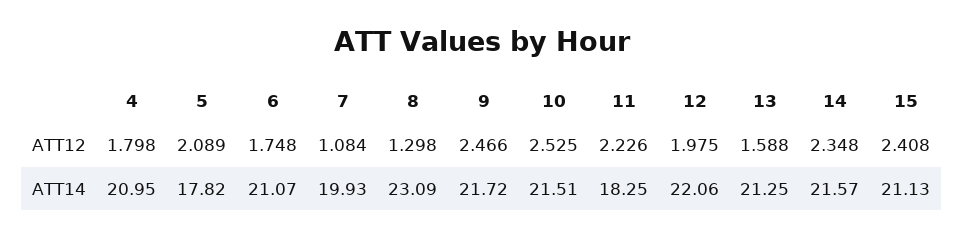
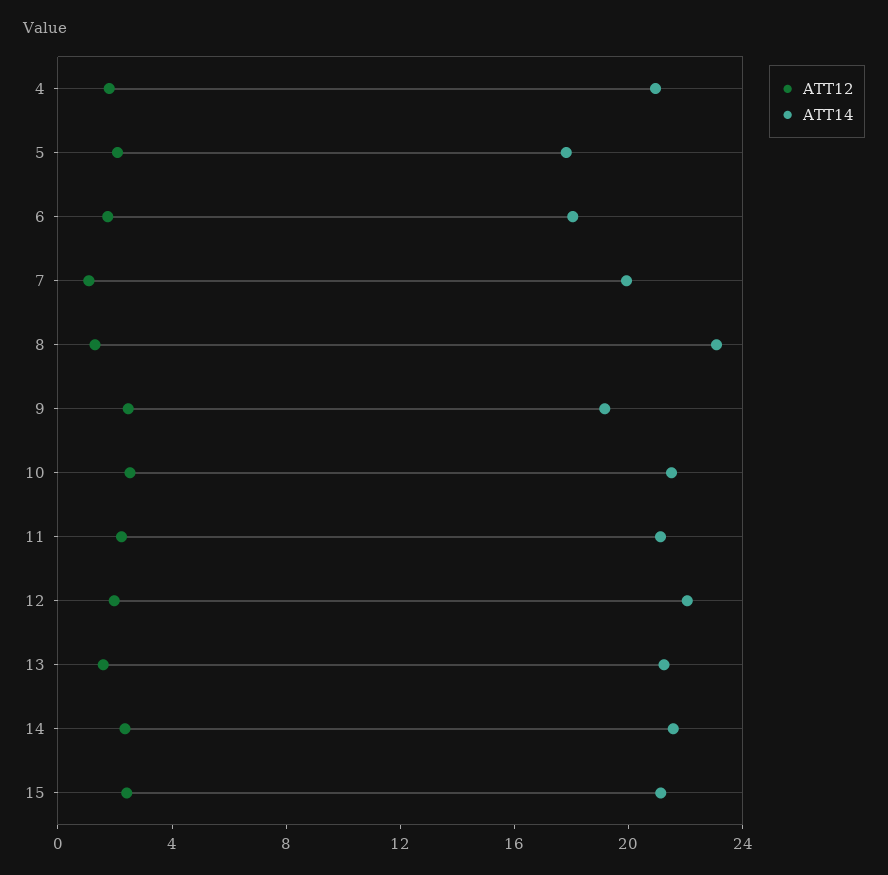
  {
    "ATT12": {
      "4": 1.798,
      "5": 2.089,
      "6": 1.748,
      "7": 1.084,
      "8": 1.298,
      "9": 2.466,
      "10": 2.525,
      "11": 2.226,
      "12": 1.975,
      "13": 1.588,
      "14": 2.348,
      "15": 2.408
    },
    "ATT14": {
      "4": 20.95,
      "5": 17.82,
-     "6": 21.07,
+     "6": 18,
      "7": 19.93,
      "8": 23.09,
-     "9": 21.72,
+     "9": 19,
      "10": 21.51,
-     "11": 18.25,
+     "11": 21,
      "12": 22.06,
      "13": 21.25,
      "14": 21.57,
      "15": 21.13
    }
  }

